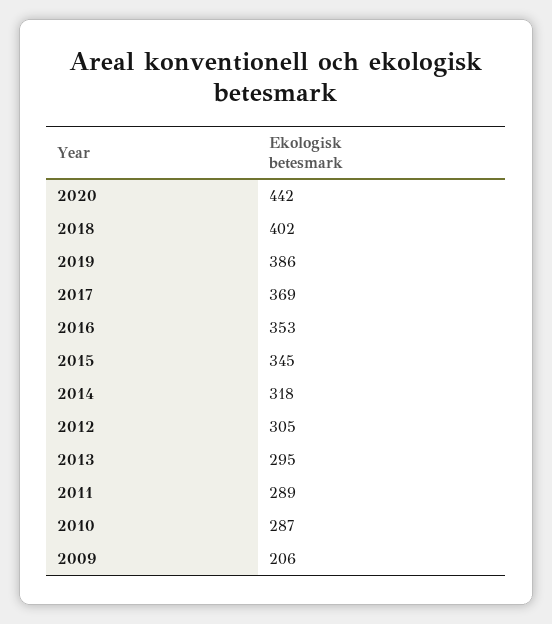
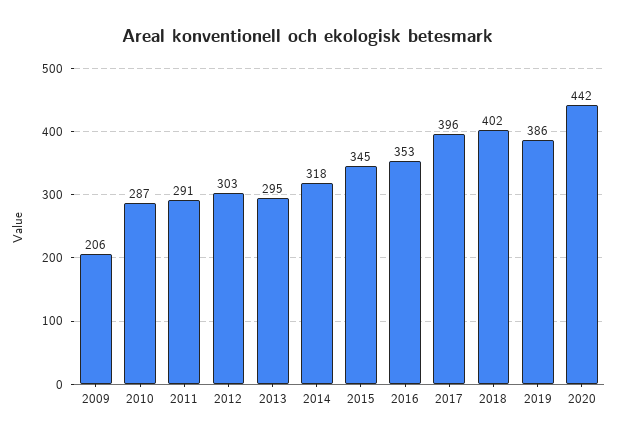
  {
    "2020": 442,
    "2018": 402,
    "2019": 386,
-   "2017": 369,
+   "2017": 396,
    "2016": 353,
    "2015": 345,
    "2014": 318,
-   "2012": 305,
+   "2012": 303,
    "2013": 295,
-   "2011": 289,
+   "2011": 291,
    "2010": 287,
    "2009": 206
  }

